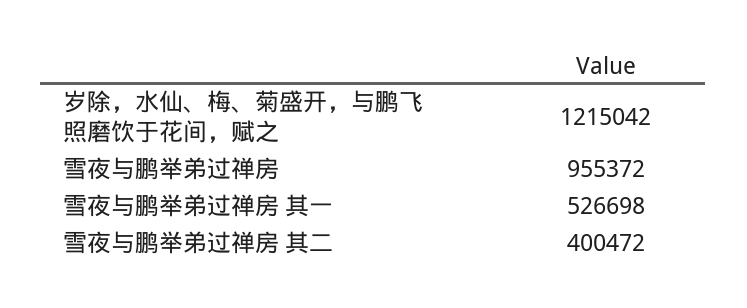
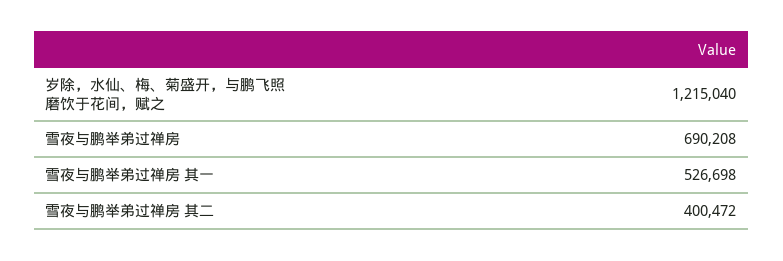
  {
-   "岁除，水仙、梅、菊盛开，与鹏飞照磨饮于花间，赋之": 1215042,
+   "岁除，水仙、梅、菊盛开，与鹏飞照磨饮于花间，赋之": 1215040,
-   "雪夜与鹏举弟过禅房": 955372,
+   "雪夜与鹏举弟过禅房": 690208,
    "雪夜与鹏举弟过禅房 其一": 526698,
    "雪夜与鹏举弟过禅房 其二": 400472
  }

